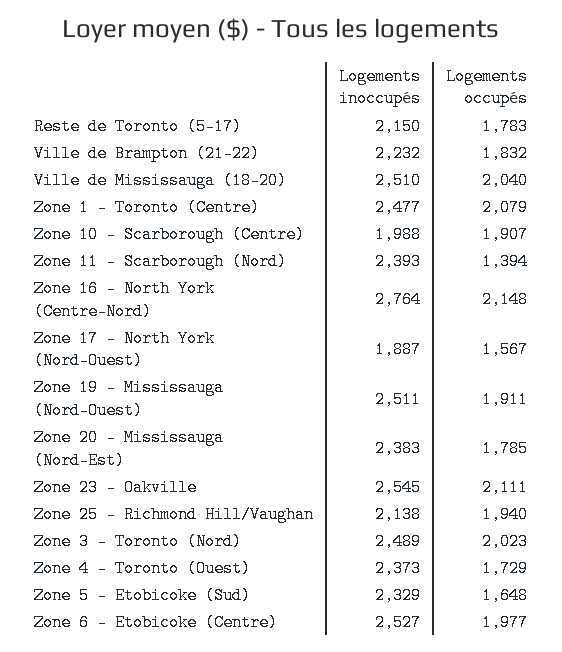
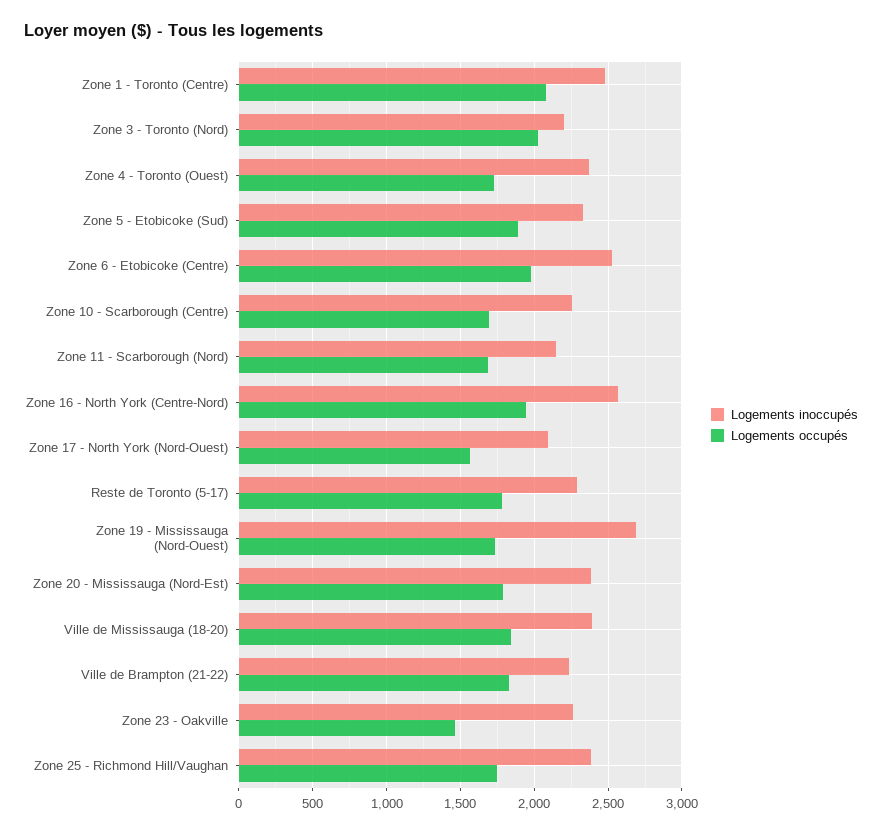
  {
    "Logements inoccupés": {
-     "Reste de Toronto (5-17)": 2150,
+     "Reste de Toronto (5-17)": 2300,
      "Ville de Brampton (21-22)": 2232,
-     "Ville de Mississauga (18-20)": 2510,
+     "Ville de Mississauga (18-20)": 2400,
      "Zone 1 - Toronto (Centre)": 2477,
-     "Zone 10 - Scarborough (Centre)": 1988,
+     "Zone 10 - Scarborough (Centre)": 2250,
-     "Zone 11 - Scarborough (Nord)": 2393,
+     "Zone 11 - Scarborough (Nord)": 2150,
-     "Zone 16 - North York (Centre-Nord)": 2764,
+     "Zone 16 - North York (Centre-Nord)": 2550,
-     "Zone 17 - North York (Nord-Ouest)": 1887,
+     "Zone 17 - North York (Nord-Ouest)": 2100,
-     "Zone 19 - Mississauga (Nord-Ouest)": 2511,
+     "Zone 19 - Mississauga (Nord-Ouest)": 2700,
      "Zone 20 - Mississauga (Nord-Est)": 2383,
-     "Zone 23 - Oakville": 2545,
+     "Zone 23 - Oakville": 2250,
-     "Zone 25 - Richmond Hill/Vaughan": 2138,
+     "Zone 25 - Richmond Hill/Vaughan": 2400,
-     "Zone 3 - Toronto (Nord)": 2489,
+     "Zone 3 - Toronto (Nord)": 2200,
      "Zone 4 - Toronto (Ouest)": 2373,
      "Zone 5 - Etobicoke (Sud)": 2329,
      "Zone 6 - Etobicoke (Centre)": 2527
    },
    "Logements occupés": {
      "Reste de Toronto (5-17)": 1783,
      "Ville de Brampton (21-22)": 1832,
-     "Ville de Mississauga (18-20)": 2040,
+     "Ville de Mississauga (18-20)": 1850,
      "Zone 1 - Toronto (Centre)": 2079,
-     "Zone 10 - Scarborough (Centre)": 1907,
+     "Zone 10 - Scarborough (Centre)": 1700,
-     "Zone 11 - Scarborough (Nord)": 1394,
+     "Zone 11 - Scarborough (Nord)": 1700,
-     "Zone 16 - North York (Centre-Nord)": 2148,
+     "Zone 16 - North York (Centre-Nord)": 1950,
      "Zone 17 - North York (Nord-Ouest)": 1567,
-     "Zone 19 - Mississauga (Nord-Ouest)": 1911,
+     "Zone 19 - Mississauga (Nord-Ouest)": 1750,
      "Zone 20 - Mississauga (Nord-Est)": 1785,
-     "Zone 23 - Oakville": 2111,
+     "Zone 23 - Oakville": 1450,
-     "Zone 25 - Richmond Hill/Vaughan": 1940,
+     "Zone 25 - Richmond Hill/Vaughan": 1750,
      "Zone 3 - Toronto (Nord)": 2023,
      "Zone 4 - Toronto (Ouest)": 1729,
-     "Zone 5 - Etobicoke (Sud)": 1648,
+     "Zone 5 - Etobicoke (Sud)": 1900,
      "Zone 6 - Etobicoke (Centre)": 1977
    }
  }

